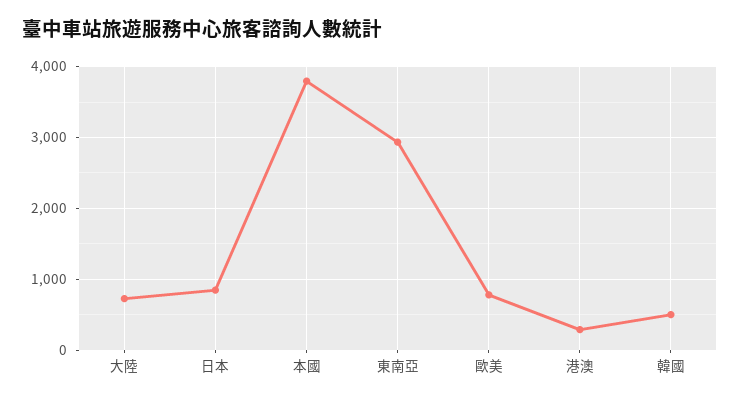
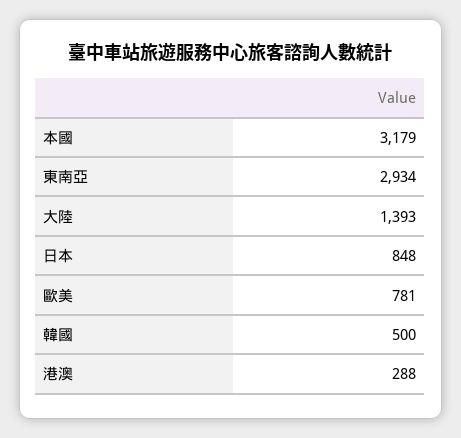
  {
-   "大陸": 700,
+   "大陸": 1393,
    "日本": 848,
-   "本國": 3800,
+   "本國": 3179,
    "東南亞": 2934,
    "歐美": 781,
    "港澳": 288,
    "韓國": 500
  }

